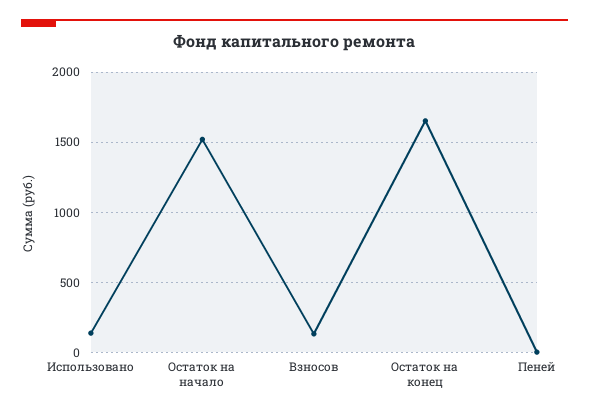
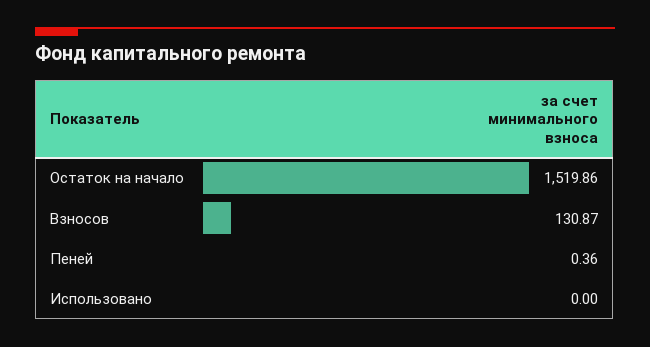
  {
-   "Использовано": 150,
+   "Использовано": 0,
    "Остаток на начало": 1519.86,
    "Взносов": 130.87,
-   "Остаток на конец": 1650,
    "Пеней": 0.36
  }

